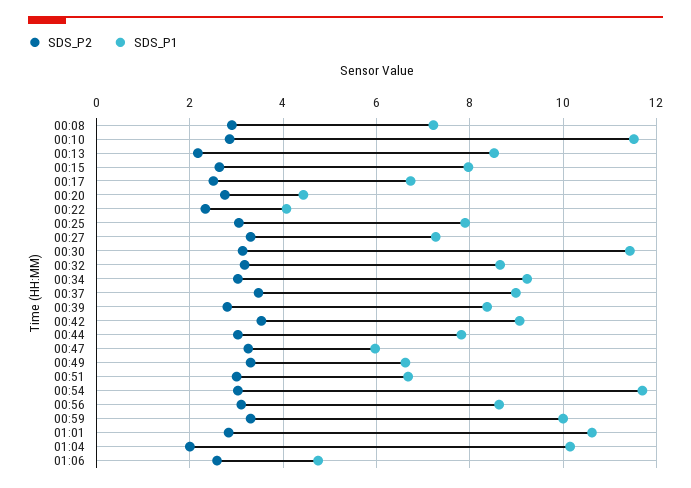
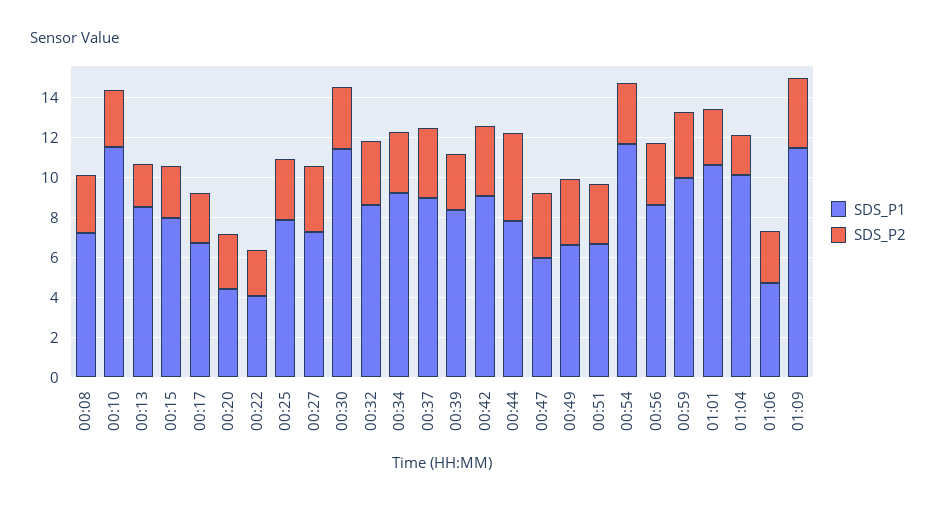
  {
    "SDS_P2": {
      "00:08": 3,
      "00:10": 2.8,
      "00:13": 2.2,
      "00:15": 2.6,
      "00:17": 2.6,
      "00:20": 2.8,
      "00:22": 2.4,
      "00:25": 3,
      "00:27": 3.4,
      "00:30": 3.2,
      "00:32": 3.2,
      "00:34": 3,
      "00:37": 3.4,
      "00:39": 2.8,
      "00:42": 3.6,
-     "00:44": 3,
+     "00:44": 4.5,
      "00:47": 3.2,
      "00:49": 3.4,
      "00:51": 3,
      "00:54": 3,
      "00:56": 3.2,
      "00:59": 3.4,
      "01:01": 2.8,
      "01:04": 2,
-     "01:06": 2.6
+     "01:06": 2.6,
+     "01:09": 3.5
    },
    "SDS_P1": {
      "00:08": 7.2,
      "00:10": 11.6,
      "00:13": 8.6,
      "00:15": 8,
      "00:17": 6.8,
      "00:20": 4.4,
      "00:22": 4,
      "00:25": 8,
      "00:27": 7.2,
      "00:30": 11.4,
      "00:32": 8.6,
      "00:34": 9.2,
      "00:37": 9,
      "00:39": 8.4,
      "00:42": 9,
      "00:44": 7.8,
      "00:47": 6,
      "00:49": 6.6,
      "00:51": 6.6,
      "00:54": 11.8,
      "00:56": 8.6,
      "00:59": 10,
      "01:01": 10.6,
      "01:04": 10.2,
-     "01:06": 4.8
+     "01:06": 4.8,
+     "01:09": 11.5
    }
  }

